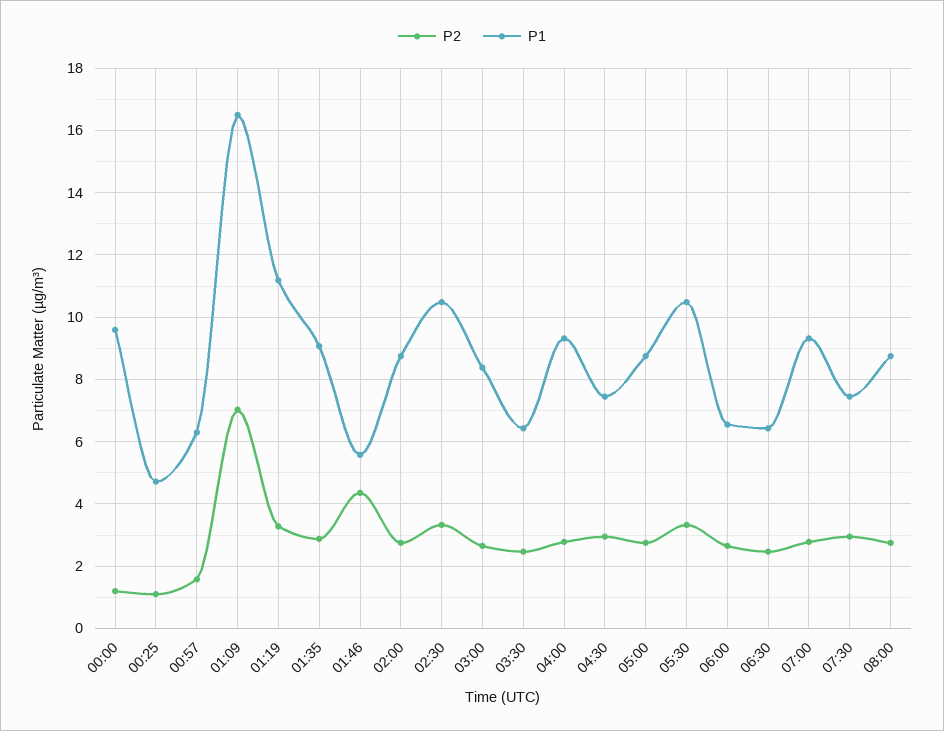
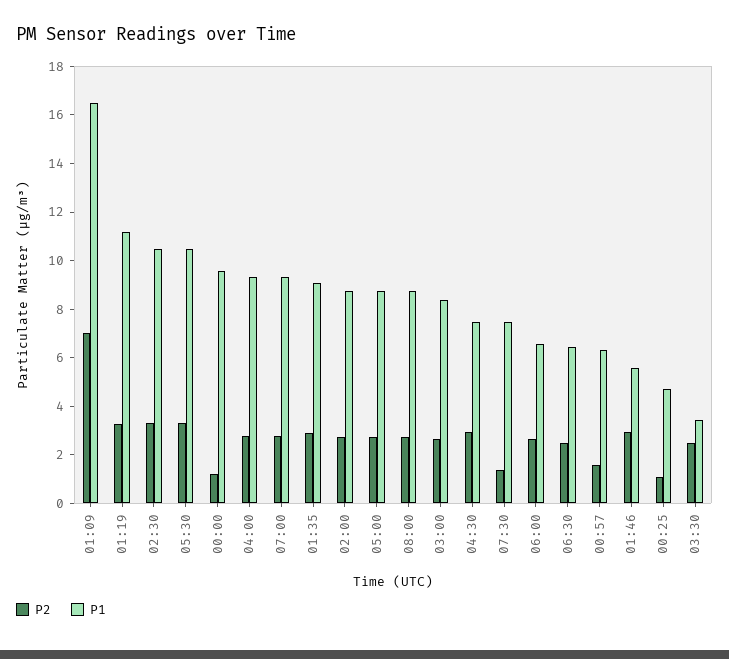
  {
    "P2": {
      "00:00": 1.2,
      "00:25": 1.2,
      "00:57": 1.6,
      "01:09": 7,
      "01:19": 3.2,
      "01:35": 2.8,
-     "01:46": 4.4,
+     "01:46": 3,
      "02:00": 2.8,
      "02:30": 3.4,
      "03:00": 2.6,
      "03:30": 2.4,
      "04:00": 2.8,
      "04:30": 3,
      "05:00": 2.8,
      "05:30": 3.4,
      "06:00": 2.6,
      "06:30": 2.4,
      "07:00": 2.8,
-     "07:30": 3,
+     "07:30": 1.5,
      "08:00": 2.8
    },
    "P1": {
      "00:00": 9.6,
      "00:25": 4.8,
      "00:57": 6.4,
      "01:09": 16.6,
      "01:19": 11.2,
      "01:35": 9,
      "01:46": 5.6,
      "02:00": 8.8,
      "02:30": 10.4,
      "03:00": 8.4,
-     "03:30": 6.4,
+     "03:30": 3.5,
      "04:00": 9.4,
      "04:30": 7.4,
      "05:00": 8.8,
      "05:30": 10.4,
      "06:00": 6.6,
      "06:30": 6.4,
      "07:00": 9.4,
      "07:30": 7.4,
      "08:00": 8.8
    }
  }

